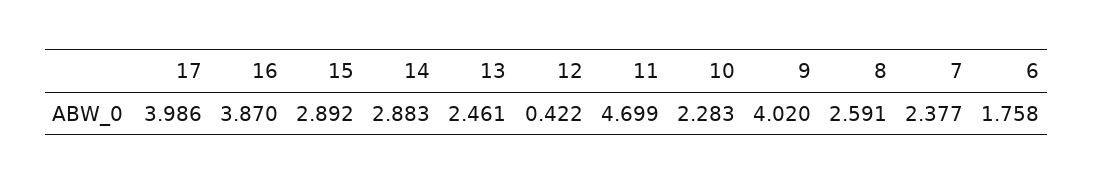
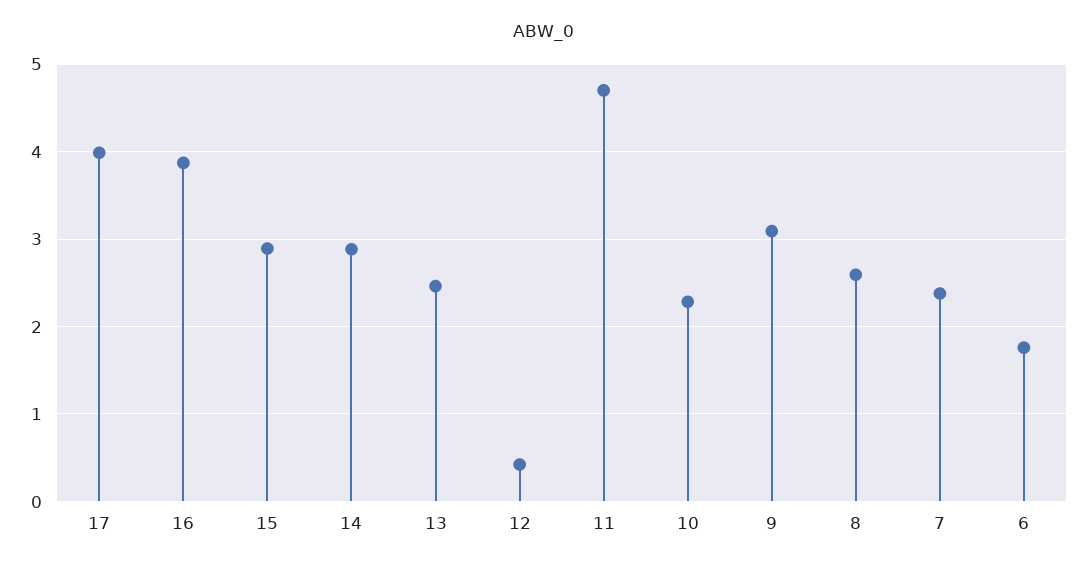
  {
    "17": 3.986,
    "16": 3.87,
    "15": 2.892,
    "14": 2.883,
    "13": 2.461,
    "12": 0.422,
    "11": 4.699,
    "10": 2.283,
-   "9": 4.02,
+   "9": 3.1,
    "8": 2.591,
    "7": 2.377,
    "6": 1.758
  }

